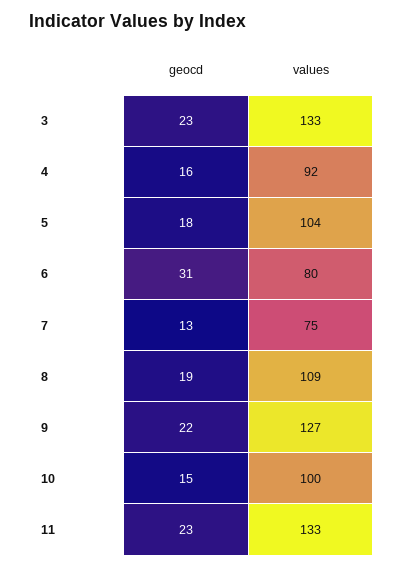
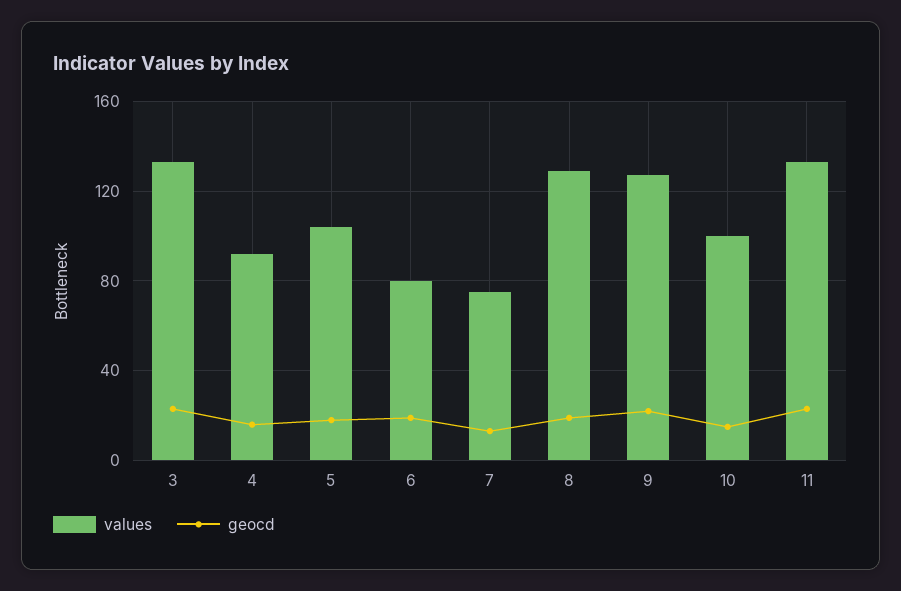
  {
    "geocd": {
      "3": 23,
      "4": 16,
      "5": 18,
-     "6": 31,
+     "6": 20,
      "7": 13,
      "8": 19,
      "9": 22,
      "10": 15,
      "11": 23
    },
    "values": {
      "3": 133,
      "4": 92,
      "5": 104,
      "6": 80,
      "7": 75,
-     "8": 109,
+     "8": 130,
      "9": 127,
      "10": 100,
      "11": 133
    }
  }

